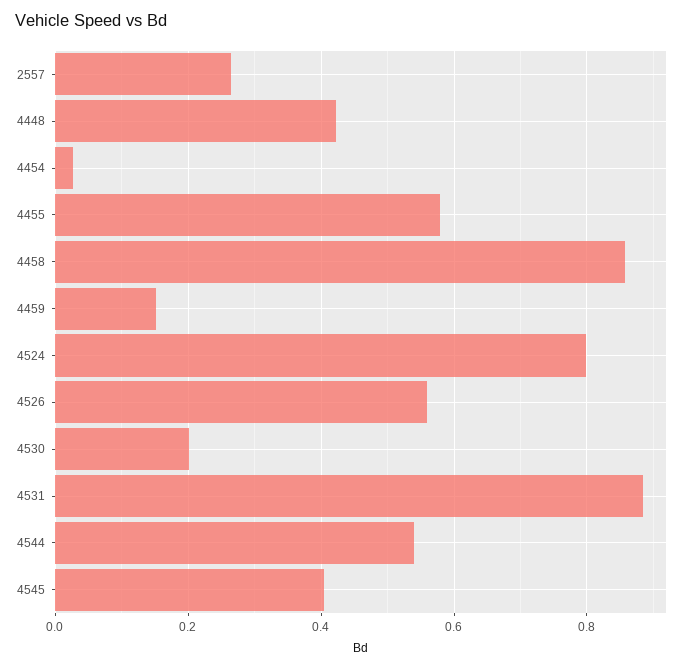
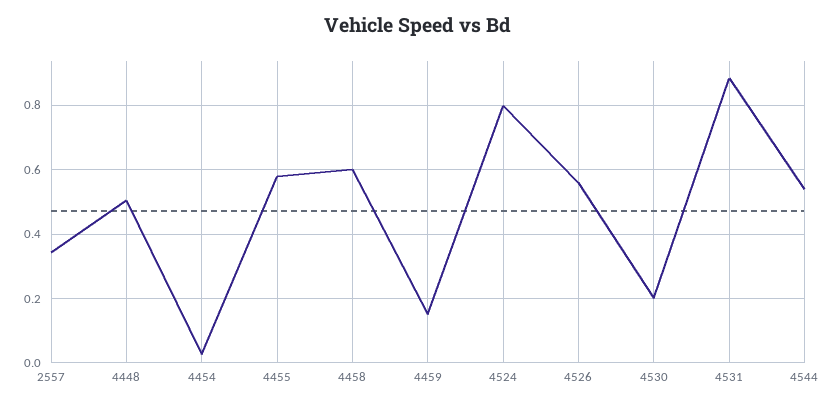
  {
-   "2557": 0.26,
+   "2557": 0.34,
-   "4448": 0.42,
+   "4448": 0.5,
    "4454": 0.02,
    "4455": 0.58,
-   "4458": 0.86,
+   "4458": 0.6,
    "4459": 0.16,
    "4524": 0.8,
    "4526": 0.56,
    "4530": 0.2,
    "4531": 0.88,
-   "4544": 0.54,
+   "4544": 0.54
-   "4545": 0.4
  }

